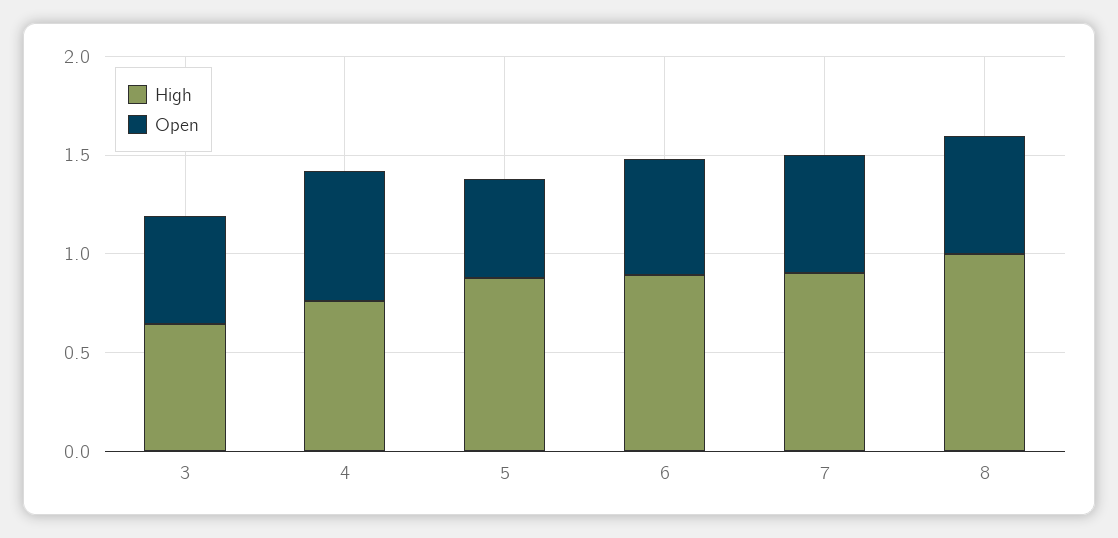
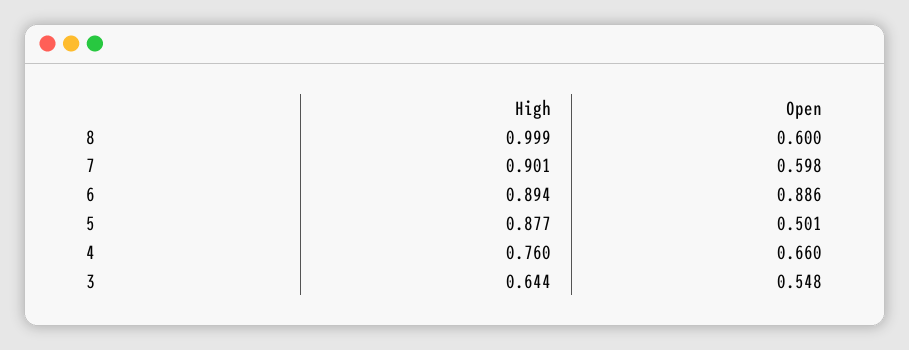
  {
    "High": {
      "3": 0.644,
      "4": 0.76,
      "5": 0.877,
      "6": 0.894,
      "7": 0.901,
      "8": 0.999
    },
    "Open": {
      "3": 0.548,
      "4": 0.66,
      "5": 0.501,
-     "6": 0.6,
+     "6": 0.886,
      "7": 0.598,
      "8": 0.6
    }
  }

